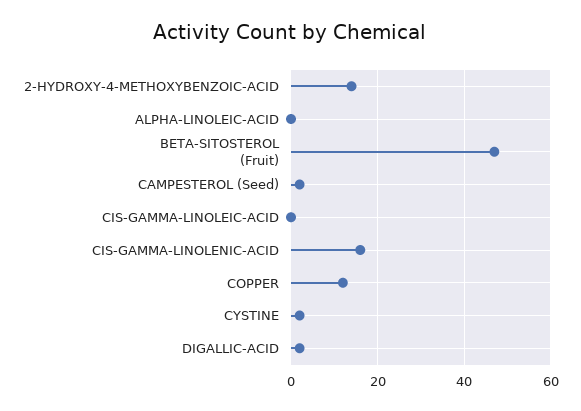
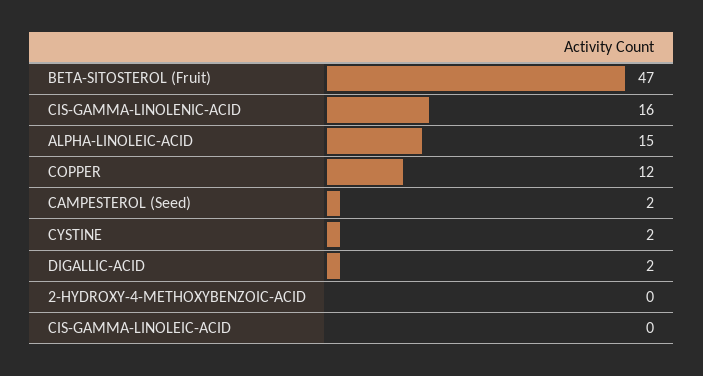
  {
-   "2-HYDROXY-4-METHOXYBENZOIC-ACID": 15,
+   "2-HYDROXY-4-METHOXYBENZOIC-ACID": 0,
-   "ALPHA-LINOLEIC-ACID": 0,
+   "ALPHA-LINOLEIC-ACID": 15,
    "BETA-SITOSTEROL (Fruit)": 47,
    "CAMPESTEROL (Seed)": 2,
    "CIS-GAMMA-LINOLEIC-ACID": 0,
    "CIS-GAMMA-LINOLENIC-ACID": 16,
    "COPPER": 12,
    "CYSTINE": 2,
    "DIGALLIC-ACID": 2
  }

